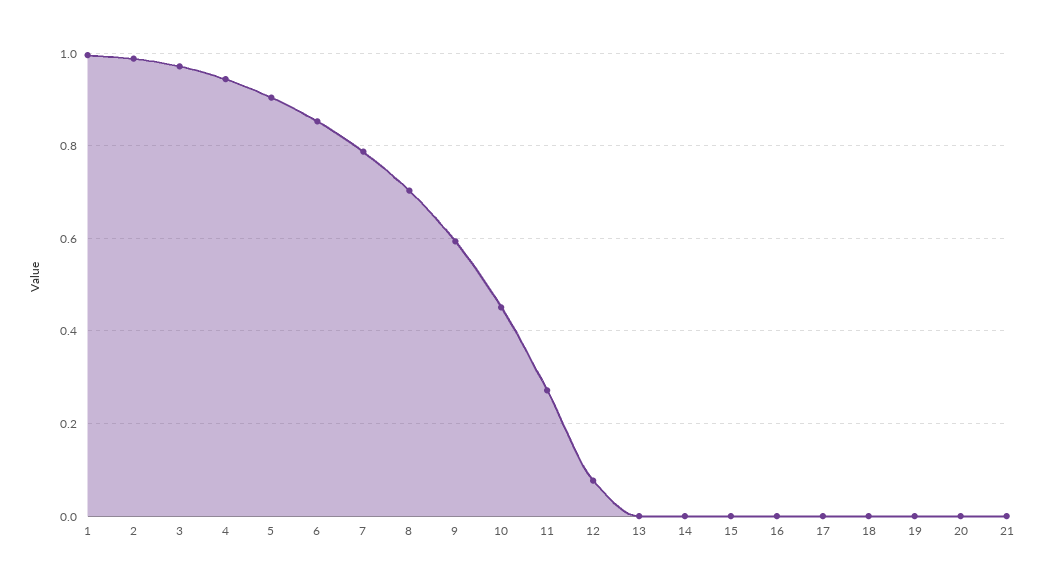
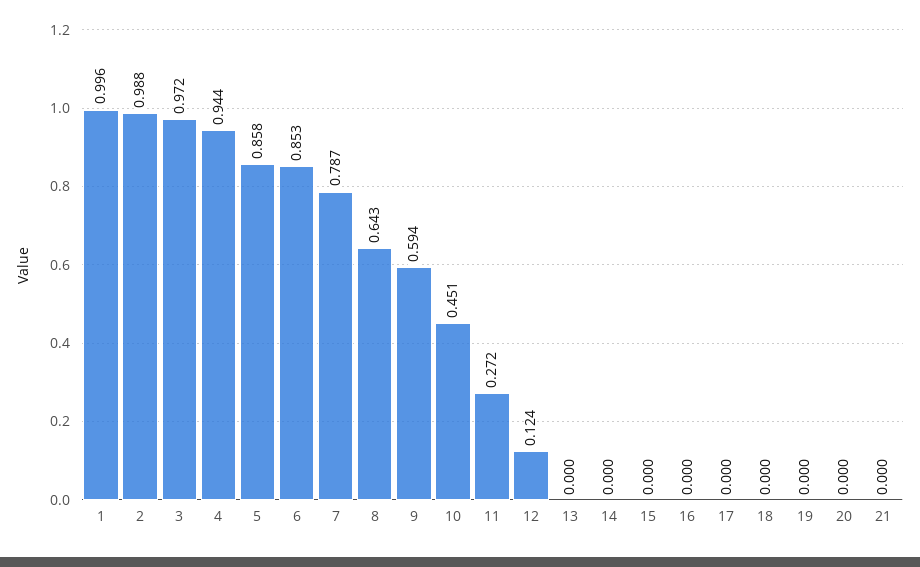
  {
    "1": 0.996,
    "2": 0.988,
    "3": 0.972,
    "4": 0.944,
-   "5": 0.9,
+   "5": 0.858,
    "6": 0.853,
    "7": 0.787,
-   "8": 0.7,
+   "8": 0.643,
    "9": 0.594,
    "10": 0.451,
    "11": 0.272,
-   "12": 0.08,
+   "12": 0.124,
    "13": 0,
    "14": 0,
    "15": 0,
    "16": 0,
    "17": 0,
    "18": 0,
    "19": 0,
    "20": 0,
    "21": 0
  }

